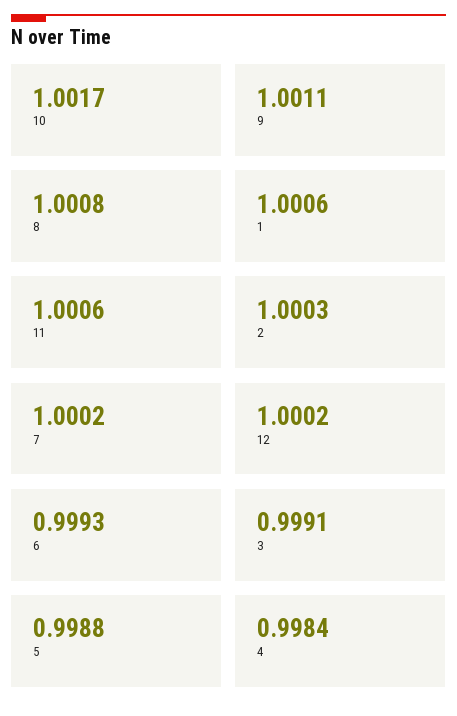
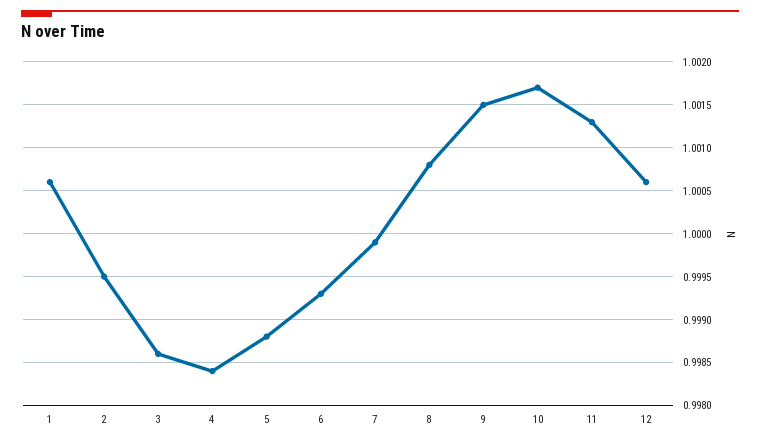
  {
    "10": 1.0017,
-   "9": 1.0011,
+   "9": 1.0015,
    "8": 1.0008,
    "1": 1.0006,
-   "11": 1.0006,
+   "11": 1.0013,
-   "2": 1.0003,
+   "2": 0.9995,
-   "7": 1.0002,
+   "7": 0.9999,
-   "12": 1.0002,
+   "12": 1.0006,
    "6": 0.9993,
-   "3": 0.9991,
+   "3": 0.9986,
    "5": 0.9988,
    "4": 0.9984
  }

